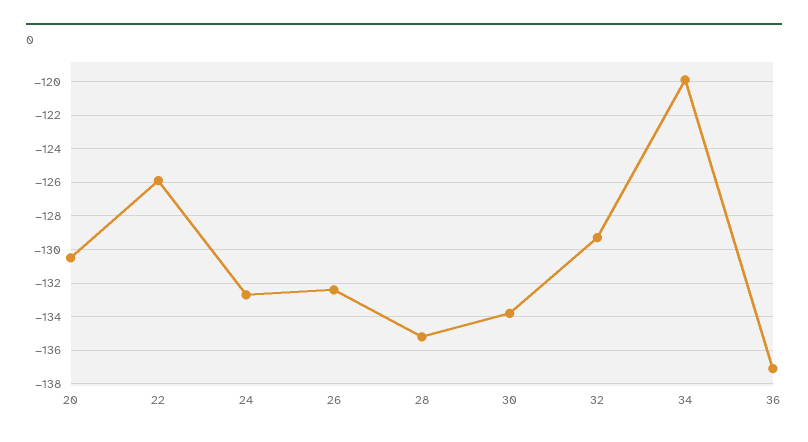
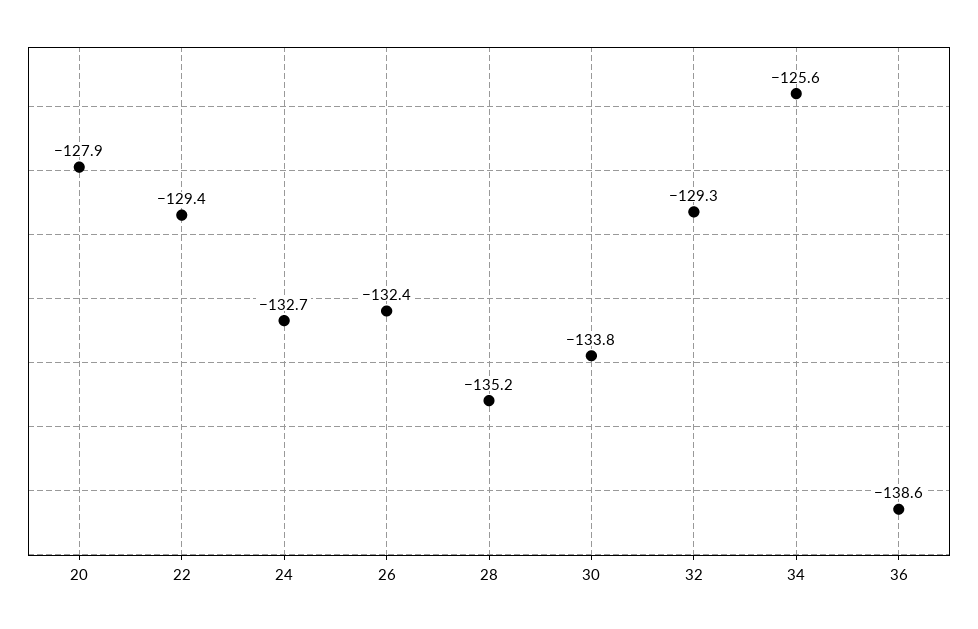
  {
-   "20": -130.5,
+   "20": -127.9,
-   "22": -126,
+   "22": -129.4,
    "24": -132.7,
    "26": -132.4,
    "28": -135.2,
    "30": -133.8,
    "32": -129.3,
-   "34": -120,
+   "34": -125.6,
-   "36": -137
+   "36": -138.6
  }

